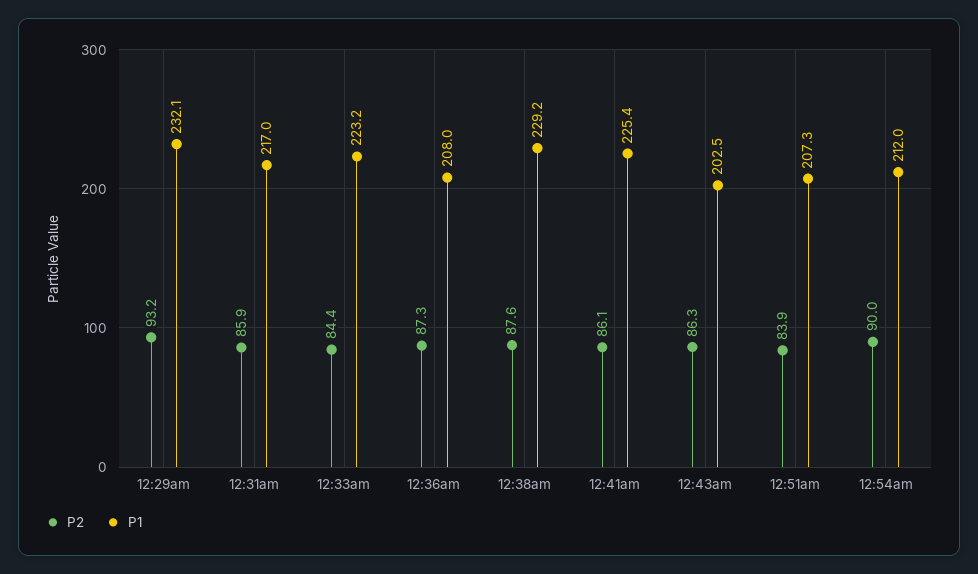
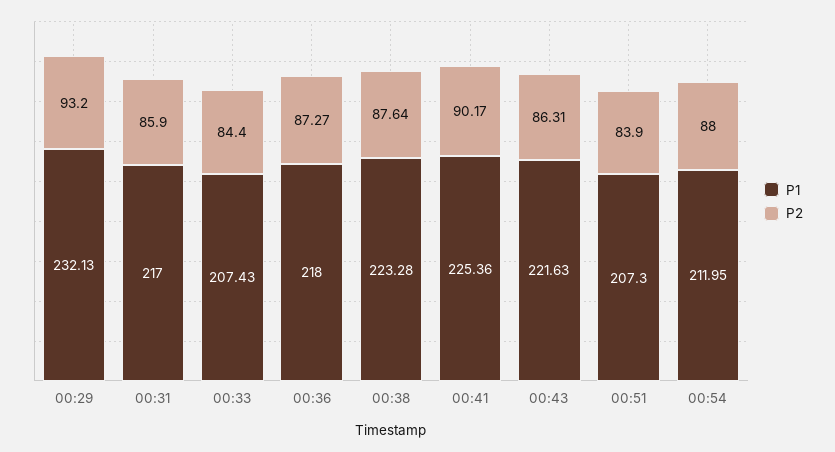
  {
    "P2": {
      "12:29am": 93.2,
      "12:31am": 85.9,
      "12:33am": 84.4,
      "12:36am": 87.27,
      "12:38am": 87.64,
-     "12:41am": 86.1,
+     "12:41am": 90.17,
      "12:43am": 86.31,
      "12:51am": 83.9,
-     "12:54am": 90
+     "12:54am": 88
    },
    "P1": {
      "12:29am": 232.13,
      "12:31am": 217,
-     "12:33am": 223.2,
+     "12:33am": 207.43,
-     "12:36am": 208,
+     "12:36am": 218,
-     "12:38am": 229.2,
+     "12:38am": 223.28,
      "12:41am": 225.36,
-     "12:43am": 202.5,
+     "12:43am": 221.63,
      "12:51am": 207.3,
      "12:54am": 211.95
    }
  }

